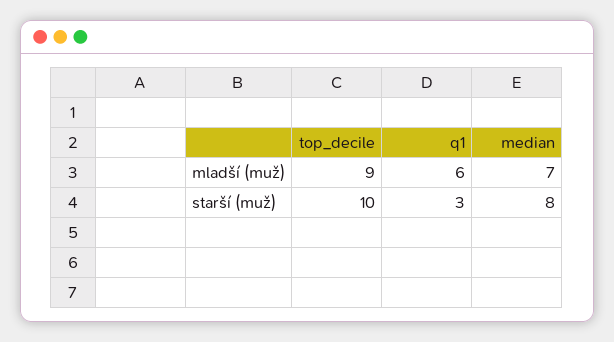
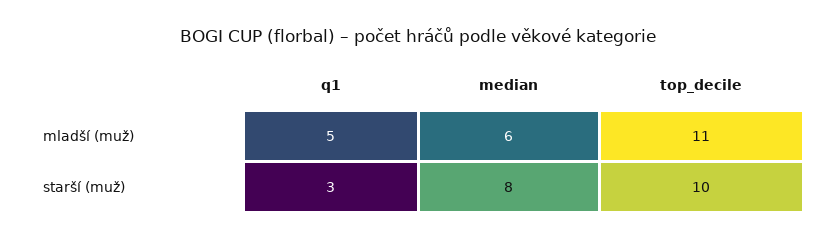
  {
    "top_decile": {
-     "mladší (muž)": 9,
+     "mladší (muž)": 11,
      "starší (muž)": 10
    },
    "q1": {
-     "mladší (muž)": 6,
+     "mladší (muž)": 5,
      "starší (muž)": 3
    },
    "median": {
-     "mladší (muž)": 7,
+     "mladší (muž)": 6,
      "starší (muž)": 8
    }
  }

